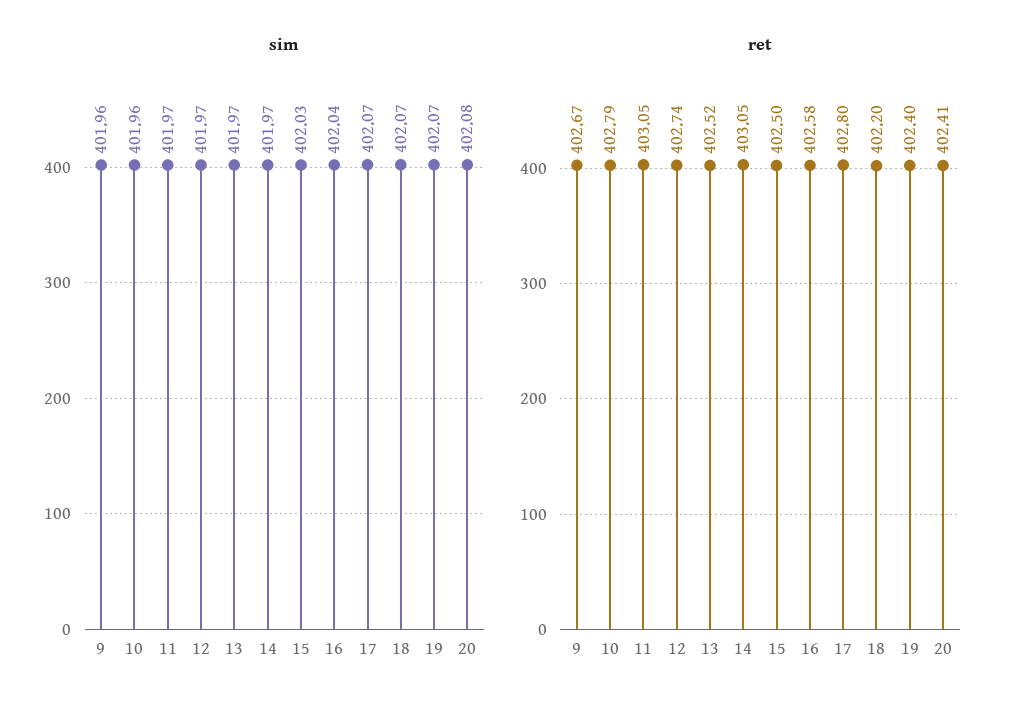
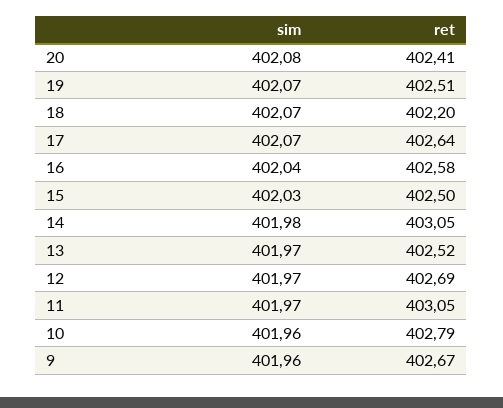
  {
    "sim": {
      "9": 401.96,
      "10": 401.96,
      "11": 401.97,
      "12": 401.97,
      "13": 401.97,
-     "14": 401.97,
+     "14": 401.98,
      "15": 402.03,
      "16": 402.04,
      "17": 402.07,
      "18": 402.07,
      "19": 402.07,
      "20": 402.08
    },
    "ret": {
      "9": 402.67,
      "10": 402.79,
      "11": 403.05,
-     "12": 402.74,
+     "12": 402.69,
      "13": 402.52,
      "14": 403.05,
      "15": 402.5,
      "16": 402.58,
-     "17": 402.8,
+     "17": 402.64,
      "18": 402.2,
-     "19": 402.4,
+     "19": 402.51,
      "20": 402.41
    }
  }

